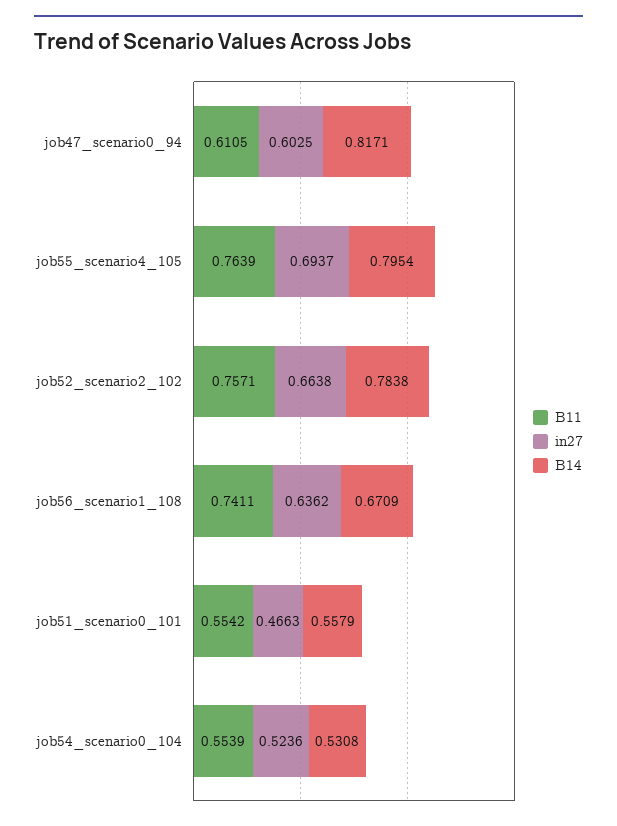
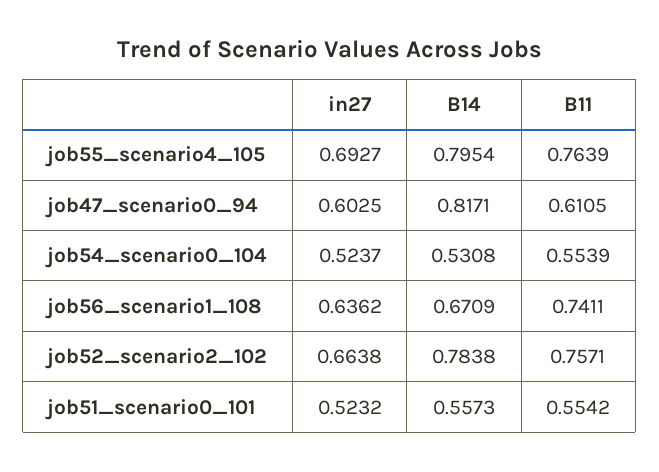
  {
    "B11": {
      "job47_scenario0_94": 0.6105,
      "job55_scenario4_105": 0.7639,
      "job52_scenario2_102": 0.7571,
      "job56_scenario1_108": 0.7411,
      "job51_scenario0_101": 0.5542,
      "job54_scenario0_104": 0.5539
    },
    "in27": {
      "job47_scenario0_94": 0.6025,
-     "job55_scenario4_105": 0.6937,
+     "job55_scenario4_105": 0.6927,
      "job52_scenario2_102": 0.6638,
      "job56_scenario1_108": 0.6362,
-     "job51_scenario0_101": 0.4663,
+     "job51_scenario0_101": 0.5232,
-     "job54_scenario0_104": 0.5236
+     "job54_scenario0_104": 0.5237
    },
    "B14": {
      "job47_scenario0_94": 0.8171,
      "job55_scenario4_105": 0.7954,
      "job52_scenario2_102": 0.7838,
      "job56_scenario1_108": 0.6709,
-     "job51_scenario0_101": 0.5579,
+     "job51_scenario0_101": 0.5573,
      "job54_scenario0_104": 0.5308
    }
  }

